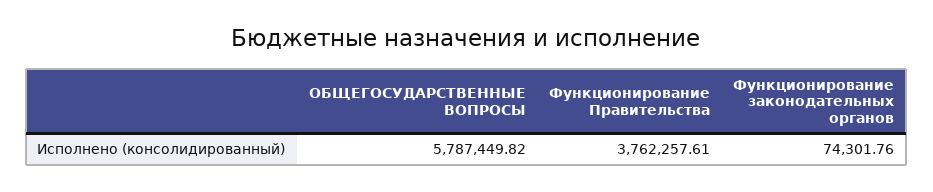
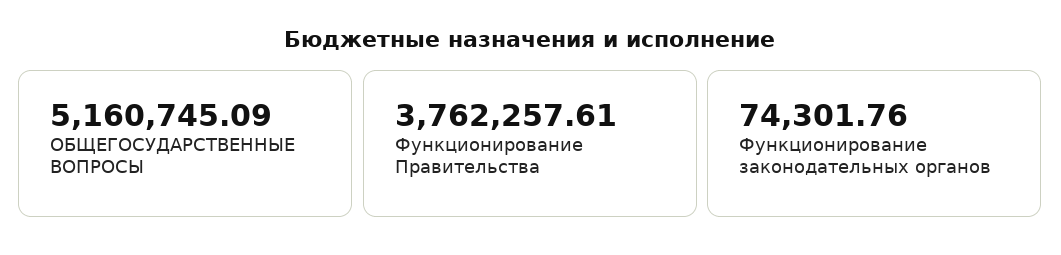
  {
-   "ОБЩЕГОСУДАРСТВЕННЫЕ ВОПРОСЫ": 5787449.82,
+   "ОБЩЕГОСУДАРСТВЕННЫЕ ВОПРОСЫ": 5160745.09,
    "Функционирование Правительства": 3762257.61,
    "Функционирование законодательных органов": 74301.76
  }

